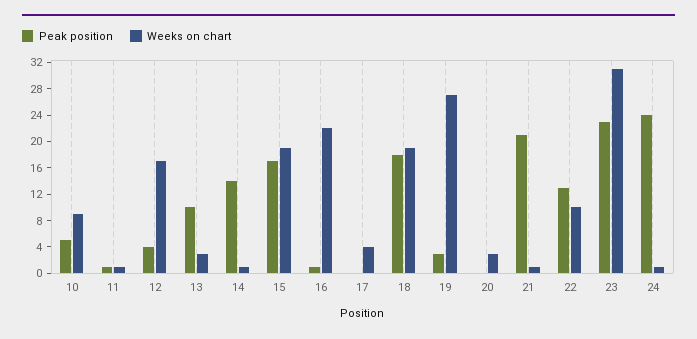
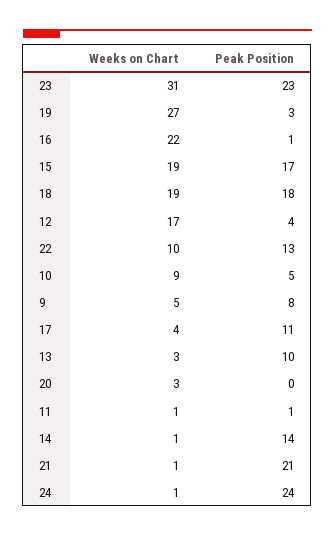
  {
    "Peak position": {
      "10": 5,
      "11": 1,
      "12": 4,
      "13": 10,
      "14": 14,
      "15": 17,
      "16": 1,
-     "17": 0,
+     "17": 11,
      "18": 18,
      "19": 3,
      "20": 0,
      "21": 21,
      "22": 13,
      "23": 23,
-     "24": 24
+     "24": 24,
+     "9": 8
    },
    "Weeks on chart": {
      "10": 9,
      "11": 1,
      "12": 17,
      "13": 3,
      "14": 1,
      "15": 19,
      "16": 22,
      "17": 4,
      "18": 19,
      "19": 27,
      "20": 3,
      "21": 1,
      "22": 10,
      "23": 31,
-     "24": 1
+     "24": 1,
+     "9": 5
    }
  }

